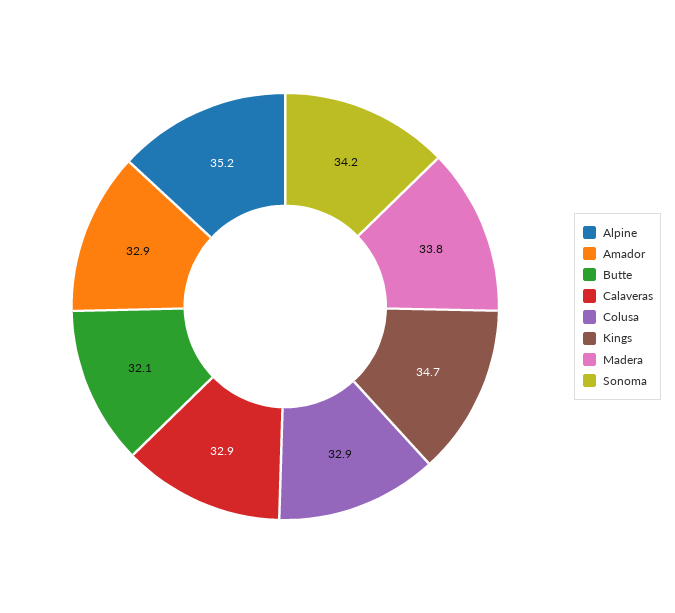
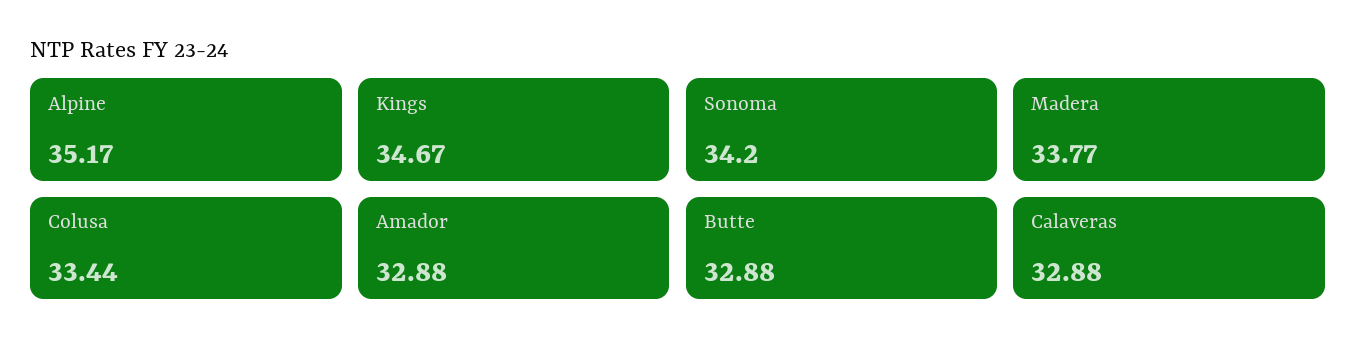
  {
    "Alpine": 35.17,
    "Amador": 32.88,
-   "Butte": 32.1,
+   "Butte": 32.88,
    "Calaveras": 32.88,
-   "Colusa": 32.9,
+   "Colusa": 33.44,
    "Kings": 34.67,
    "Madera": 33.77,
    "Sonoma": 34.2
  }

